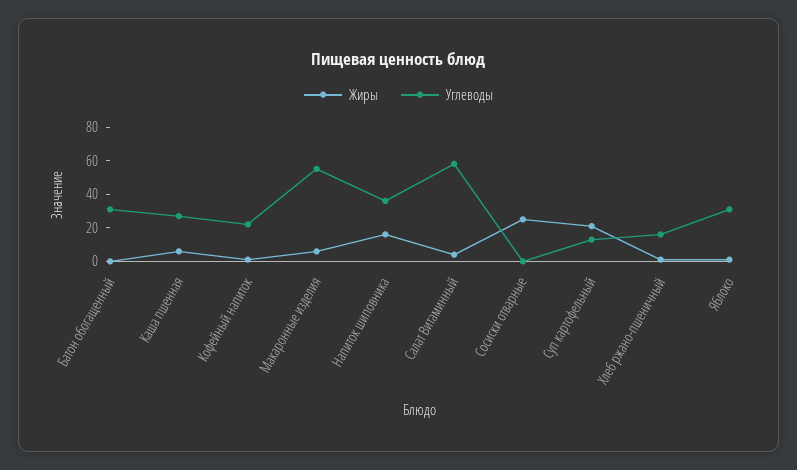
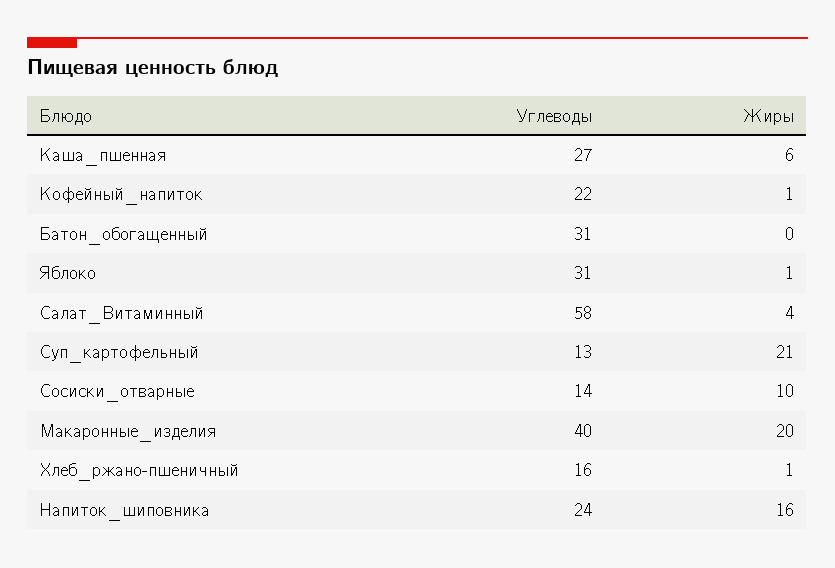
  {
    "Жиры": {
      "Батон обогащенный": 0,
      "Каша пшенная": 6,
      "Кофейный напиток": 1,
-     "Макаронные изделия": 5,
+     "Макаронные изделия": 20,
      "Напиток шиповника": 16,
      "Салат Витаминный": 4,
-     "Сосиски отварные": 25,
+     "Сосиски отварные": 10,
      "Суп картофельный": 21,
      "Хлеб ржано-пшеничный": 1,
      "Яблоко": 1
    },
    "Углеводы": {
      "Батон обогащенный": 31,
      "Каша пшенная": 27,
      "Кофейный напиток": 22,
-     "Макаронные изделия": 55,
+     "Макаронные изделия": 40,
-     "Напиток шиповника": 35,
+     "Напиток шиповника": 24,
      "Салат Витаминный": 58,
-     "Сосиски отварные": 0,
+     "Сосиски отварные": 14,
      "Суп картофельный": 13,
      "Хлеб ржано-пшеничный": 16,
      "Яблоко": 31
    }
  }

